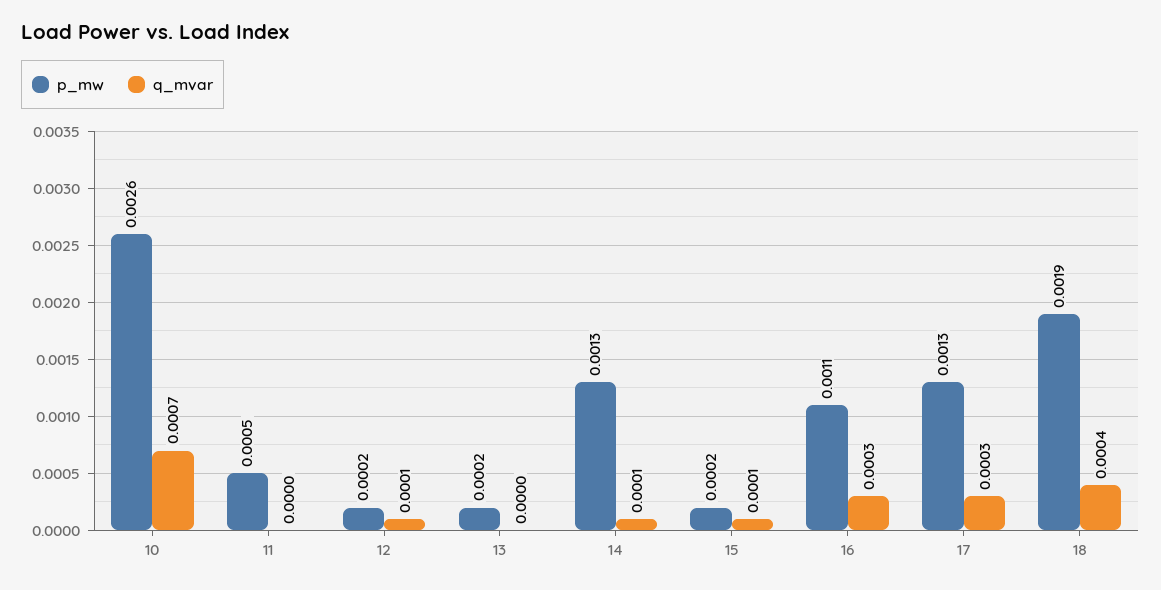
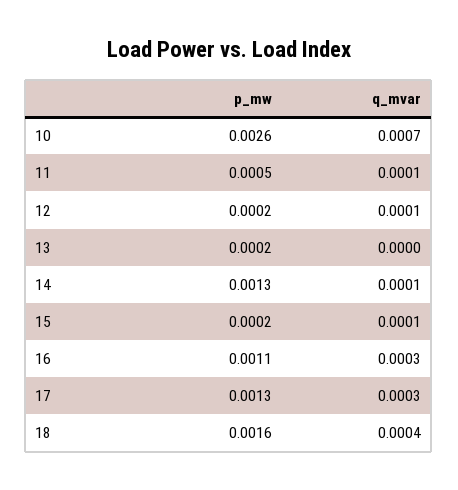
  {
    "p_mw": {
      "10": 0.0026,
      "11": 0.0005,
      "12": 0.0002,
      "13": 0.0002,
      "14": 0.0013,
      "15": 0.0002,
      "16": 0.0011,
      "17": 0.0013,
-     "18": 0.0019
+     "18": 0.0016
    },
    "q_mvar": {
      "10": 0.0007,
-     "11": 0,
+     "11": 0.0001,
      "12": 0.0001,
      "13": 0,
      "14": 0.0001,
      "15": 0.0001,
      "16": 0.0003,
      "17": 0.0003,
      "18": 0.0004
    }
  }

